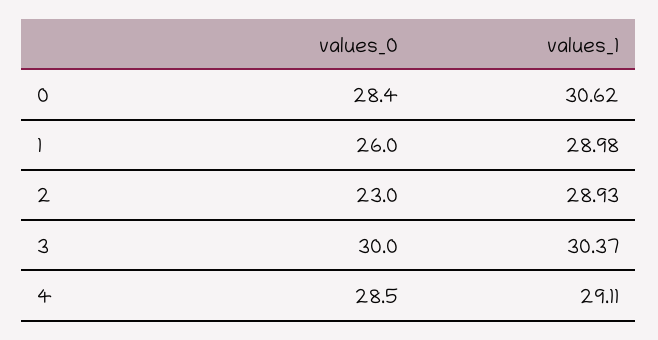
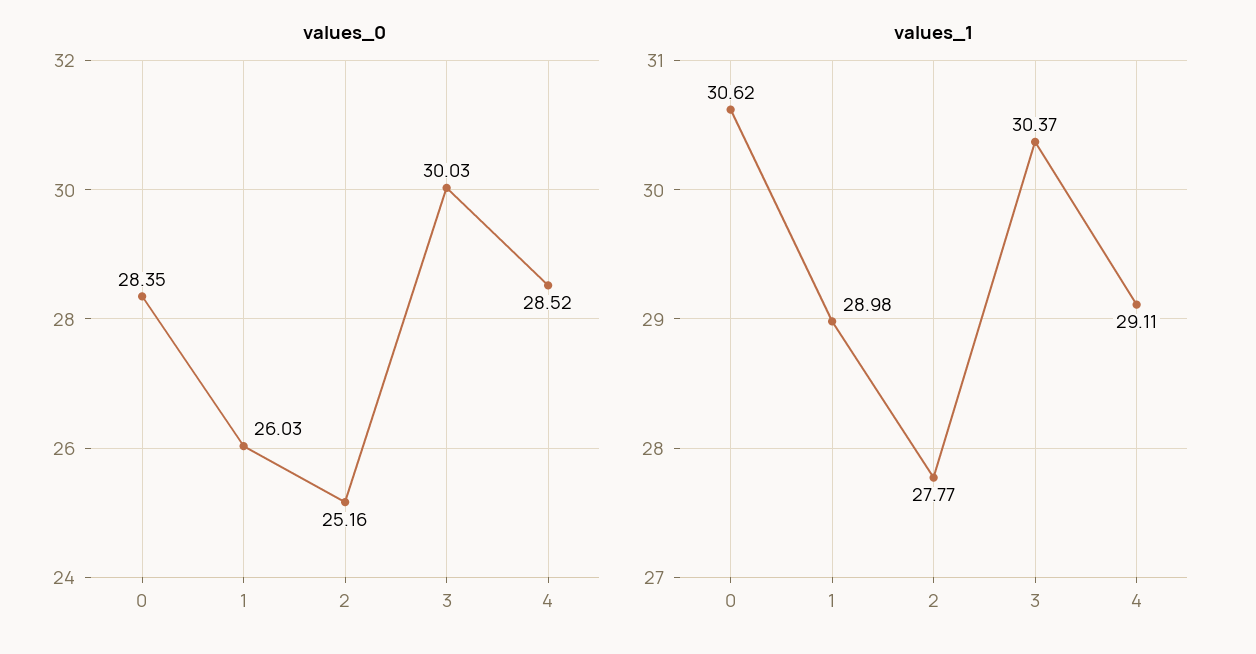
  {
    "values_0": {
      "0": 28.35,
      "1": 26.03,
-     "2": 23,
+     "2": 25.16,
      "3": 30.03,
      "4": 28.52
    },
    "values_1": {
      "0": 30.62,
      "1": 28.98,
-     "2": 28.93,
+     "2": 27.77,
      "3": 30.37,
      "4": 29.11
    }
  }

